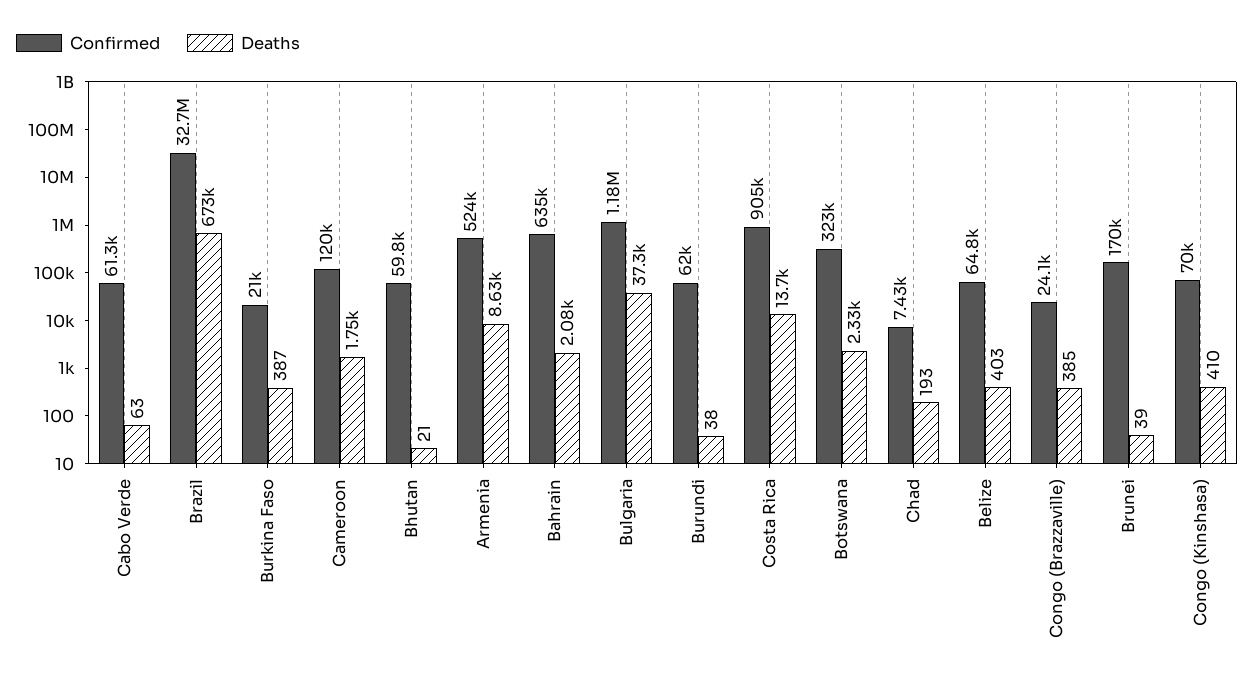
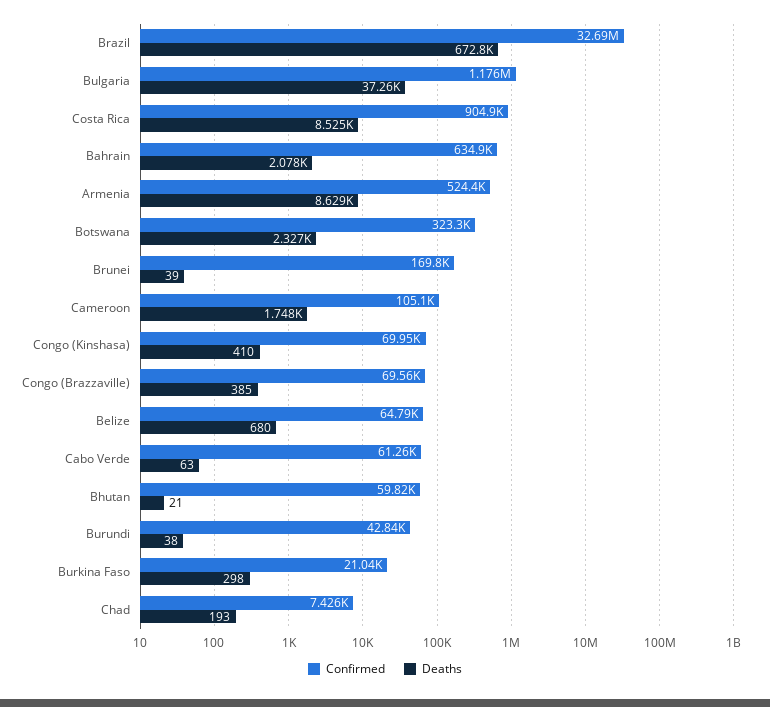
  {
    "Confirmed": {
      "Cabo Verde": 61260,
      "Brazil": 32690000,
      "Burkina Faso": 21040,
-     "Cameroon": 120000,
+     "Cameroon": 105100,
      "Bhutan": 59820,
      "Armenia": 524400,
      "Bahrain": 634900,
      "Bulgaria": 1176000,
-     "Burundi": 62000,
+     "Burundi": 42840,
      "Costa Rica": 904900,
      "Botswana": 323300,
      "Chad": 7426,
      "Belize": 64790,
-     "Congo (Brazzaville)": 24100,
+     "Congo (Brazzaville)": 69560,
      "Brunei": 169800,
      "Congo (Kinshasa)": 69950
    },
    "Deaths": {
      "Cabo Verde": 63,
      "Brazil": 672800,
-     "Burkina Faso": 387,
+     "Burkina Faso": 298,
      "Cameroon": 1748,
      "Bhutan": 21,
      "Armenia": 8629,
      "Bahrain": 2078,
      "Bulgaria": 37260,
      "Burundi": 38,
-     "Costa Rica": 13700,
+     "Costa Rica": 8525,
      "Botswana": 2327,
      "Chad": 193,
-     "Belize": 403,
+     "Belize": 680,
      "Congo (Brazzaville)": 385,
      "Brunei": 39,
      "Congo (Kinshasa)": 410
    }
  }

